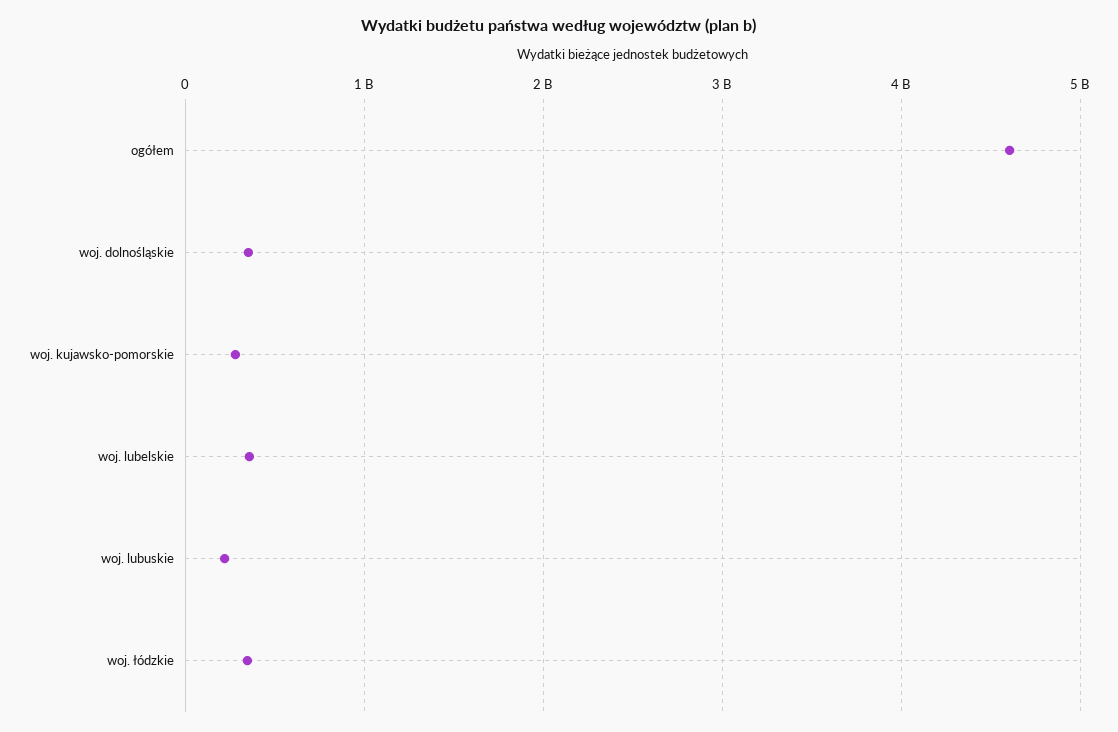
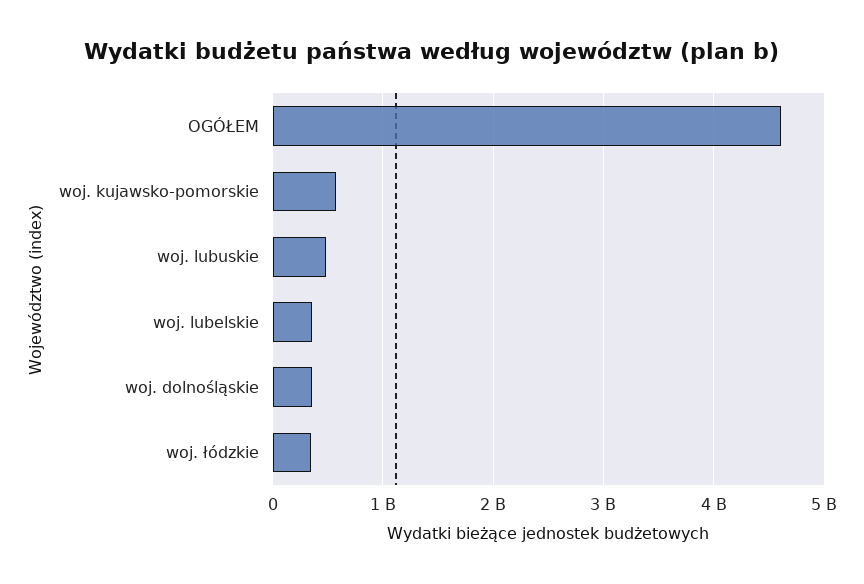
  {
    "ogółem": 4600000000,
    "woj. dolnośląskie": 400000000,
-   "woj. kujawsko-pomorskie": 300000000,
+   "woj. kujawsko-pomorskie": 600000000,
    "woj. lubelskie": 400000000,
-   "woj. lubuskie": 200000000,
+   "woj. lubuskie": 500000000,
    "woj. łódzkie": 300000000
  }

